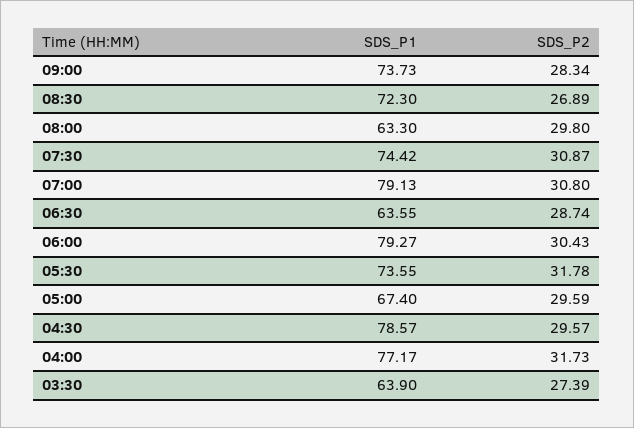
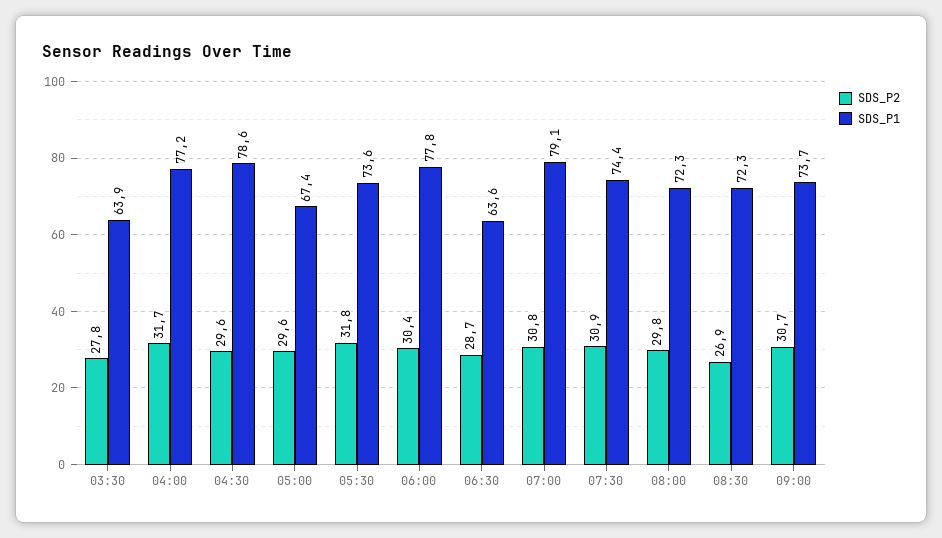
  {
    "SDS_P1": {
      "09:00": 73.73,
      "08:30": 72.3,
-     "08:00": 63.3,
+     "08:00": 72.3,
      "07:30": 74.42,
      "07:00": 79.13,
      "06:30": 63.55,
-     "06:00": 79.27,
+     "06:00": 77.8,
      "05:30": 73.55,
      "05:00": 67.4,
      "04:30": 78.57,
      "04:00": 77.17,
      "03:30": 63.9
    },
    "SDS_P2": {
-     "09:00": 28.34,
+     "09:00": 30.7,
      "08:30": 26.89,
      "08:00": 29.8,
      "07:30": 30.87,
      "07:00": 30.8,
      "06:30": 28.74,
      "06:00": 30.43,
      "05:30": 31.78,
      "05:00": 29.59,
      "04:30": 29.57,
      "04:00": 31.73,
-     "03:30": 27.39
+     "03:30": 27.8
    }
  }

